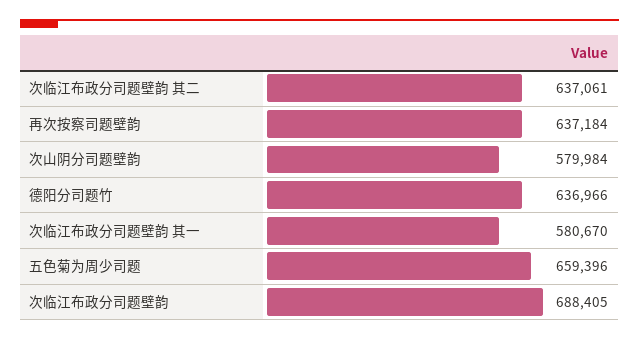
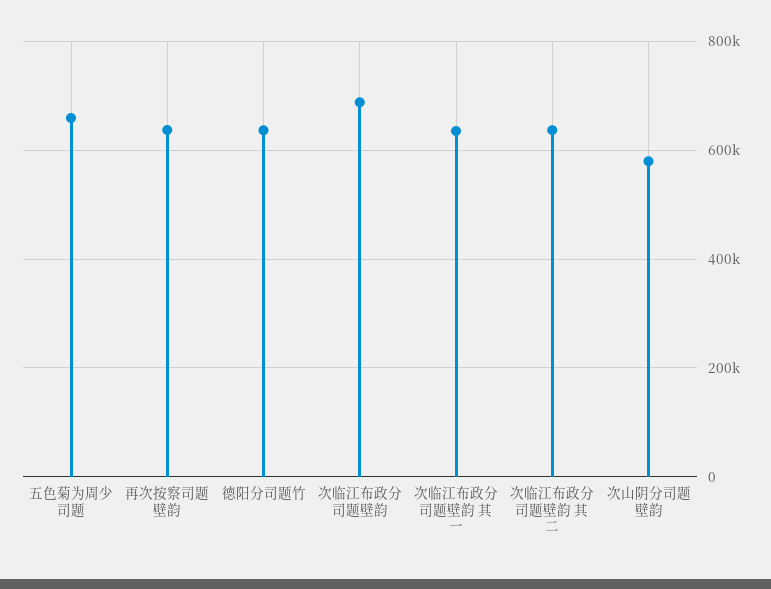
  {
    "次临江布政分司题壁韵 其二": 637061,
    "再次按察司题壁韵": 637184,
    "次山阴分司题壁韵": 579984,
    "德阳分司题竹": 636966,
-   "次临江布政分司题壁韵 其一": 580670,
+   "次临江布政分司题壁韵 其一": 640000,
    "五色菊为周少司题": 659396,
    "次临江布政分司题壁韵": 688405
  }

